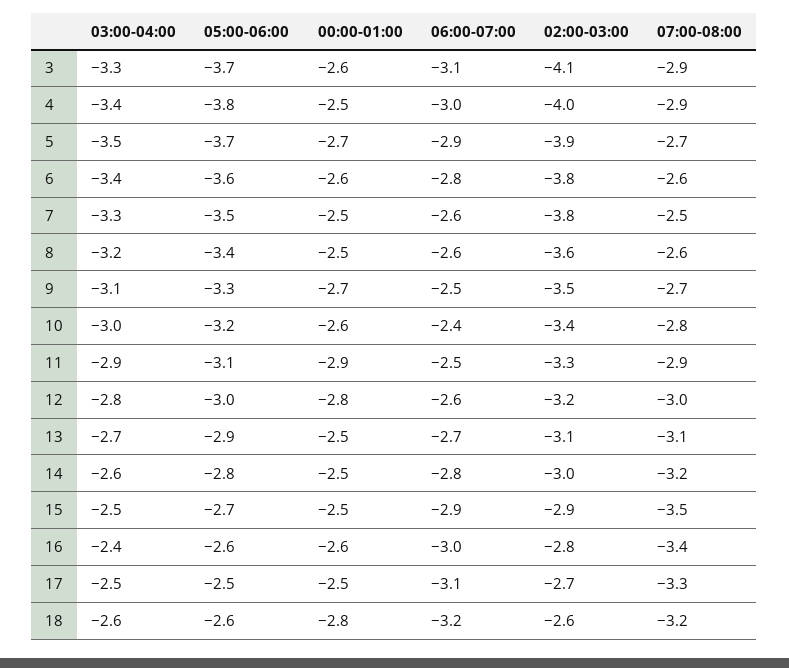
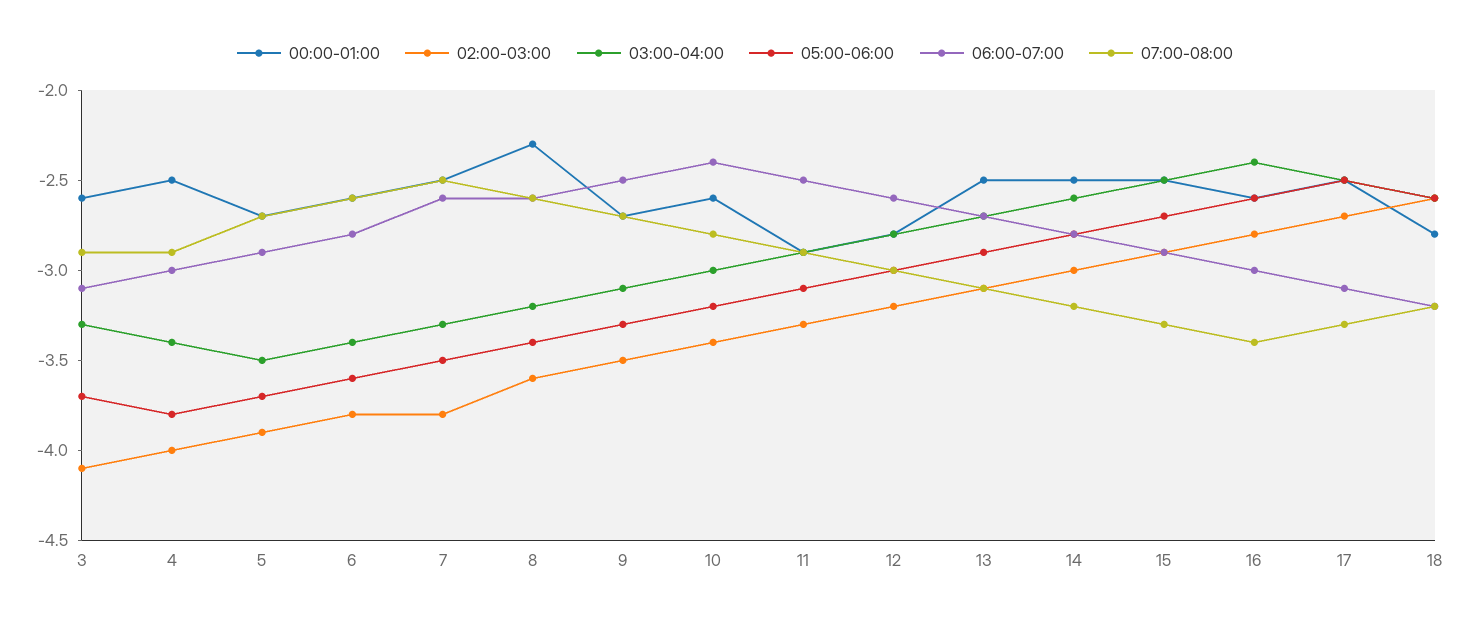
  {
    "03:00-04:00": {
      "3": -3.3,
      "4": -3.4,
      "5": -3.5,
      "6": -3.4,
      "7": -3.3,
      "8": -3.2,
      "9": -3.1,
      "10": -3,
      "11": -2.9,
      "12": -2.8,
      "13": -2.7,
      "14": -2.6,
      "15": -2.5,
      "16": -2.4,
      "17": -2.5,
      "18": -2.6
    },
    "05:00-06:00": {
      "3": -3.7,
      "4": -3.8,
      "5": -3.7,
      "6": -3.6,
      "7": -3.5,
      "8": -3.4,
      "9": -3.3,
      "10": -3.2,
      "11": -3.1,
      "12": -3,
      "13": -2.9,
      "14": -2.8,
      "15": -2.7,
      "16": -2.6,
      "17": -2.5,
      "18": -2.6
    },
    "00:00-01:00": {
      "3": -2.6,
      "4": -2.5,
      "5": -2.7,
      "6": -2.6,
      "7": -2.5,
-     "8": -2.5,
+     "8": -2.3,
      "9": -2.7,
      "10": -2.6,
      "11": -2.9,
      "12": -2.8,
      "13": -2.5,
      "14": -2.5,
      "15": -2.5,
      "16": -2.6,
      "17": -2.5,
      "18": -2.8
    },
    "06:00-07:00": {
      "3": -3.1,
      "4": -3,
      "5": -2.9,
      "6": -2.8,
      "7": -2.6,
      "8": -2.6,
      "9": -2.5,
      "10": -2.4,
      "11": -2.5,
      "12": -2.6,
      "13": -2.7,
      "14": -2.8,
      "15": -2.9,
      "16": -3,
      "17": -3.1,
      "18": -3.2
    },
    "02:00-03:00": {
      "3": -4.1,
      "4": -4,
      "5": -3.9,
      "6": -3.8,
      "7": -3.8,
      "8": -3.6,
      "9": -3.5,
      "10": -3.4,
      "11": -3.3,
      "12": -3.2,
      "13": -3.1,
      "14": -3,
      "15": -2.9,
      "16": -2.8,
      "17": -2.7,
      "18": -2.6
    },
    "07:00-08:00": {
      "3": -2.9,
      "4": -2.9,
      "5": -2.7,
      "6": -2.6,
      "7": -2.5,
      "8": -2.6,
      "9": -2.7,
      "10": -2.8,
      "11": -2.9,
      "12": -3,
      "13": -3.1,
      "14": -3.2,
-     "15": -3.5,
+     "15": -3.3,
      "16": -3.4,
      "17": -3.3,
      "18": -3.2
    }
  }

